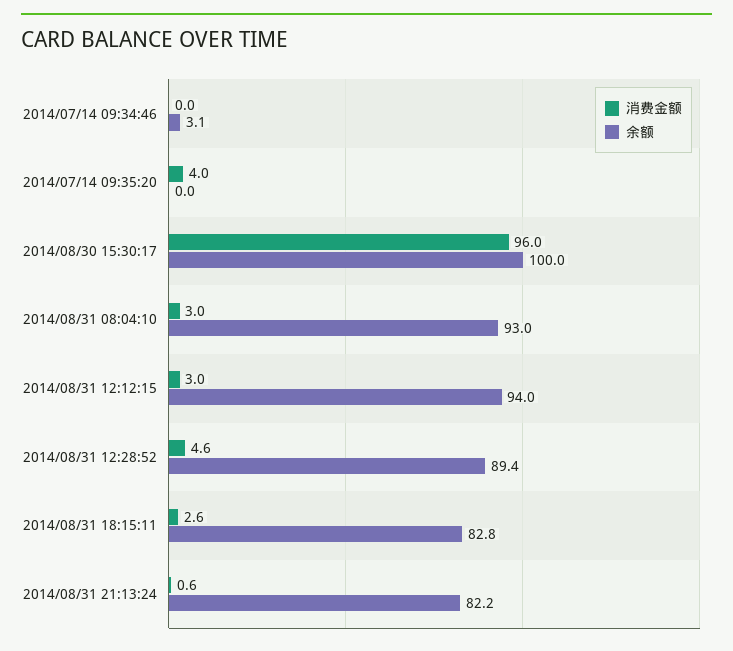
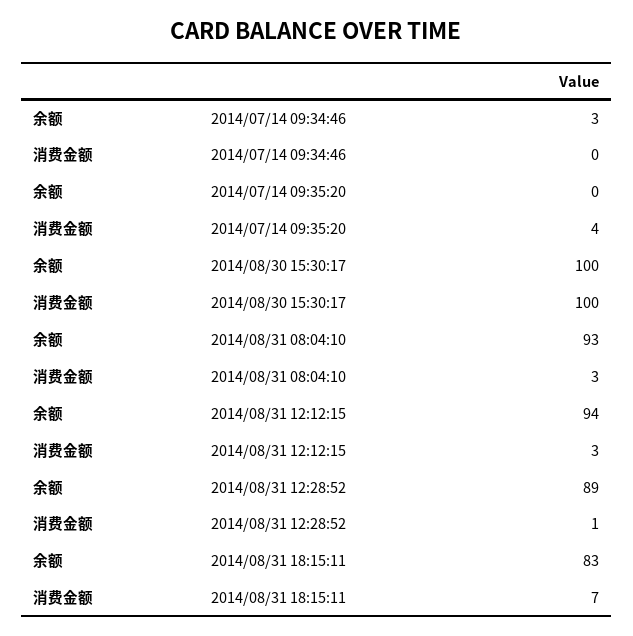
  {
    "消费金额": {
      "2014/07/14 09:34:46": 0,
      "2014/07/14 09:35:20": 4,
-     "2014/08/30 15:30:17": 96,
+     "2014/08/30 15:30:17": 100,
      "2014/08/31 08:04:10": 3,
      "2014/08/31 12:12:15": 3,
-     "2014/08/31 12:28:52": 4.6,
+     "2014/08/31 12:28:52": 1,
-     "2014/08/31 18:15:11": 2.6,
+     "2014/08/31 18:15:11": 7
-     "2014/08/31 21:13:24": 0.6
    },
    "余额": {
      "2014/07/14 09:34:46": 3.1,
      "2014/07/14 09:35:20": 0,
      "2014/08/30 15:30:17": 100,
      "2014/08/31 08:04:10": 93,
      "2014/08/31 12:12:15": 94,
      "2014/08/31 12:28:52": 89.4,
-     "2014/08/31 18:15:11": 82.8,
+     "2014/08/31 18:15:11": 82.8
-     "2014/08/31 21:13:24": 82.2
    }
  }

